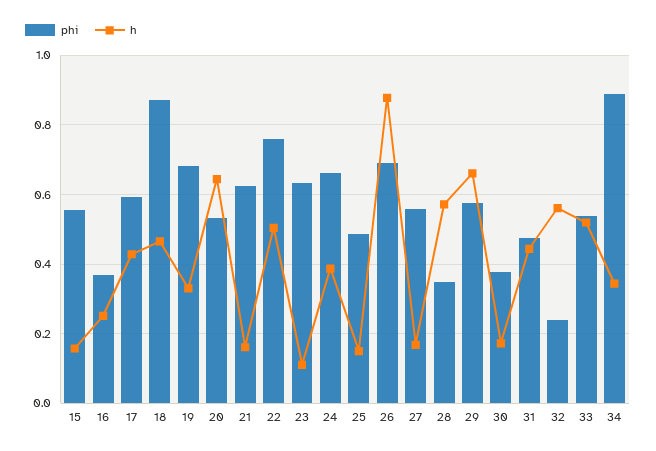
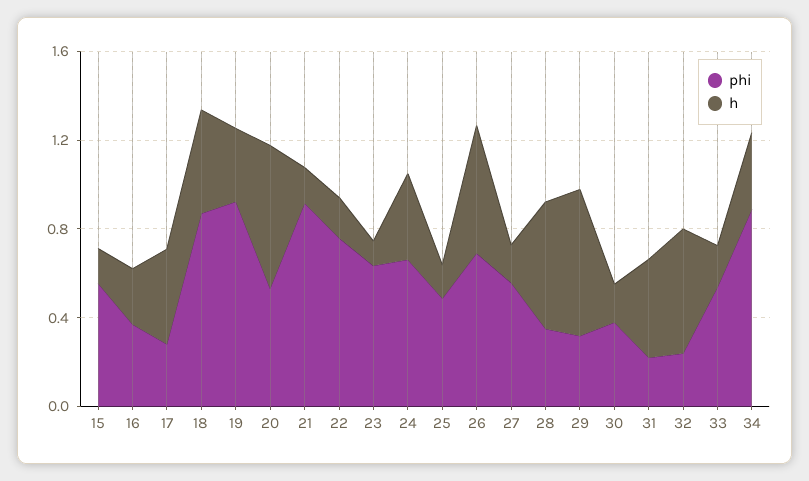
  {
    "phi": {
      "15": 0.56,
      "16": 0.36,
-     "17": 0.6,
+     "17": 0.3,
      "18": 0.88,
-     "19": 0.68,
+     "19": 0.9,
      "20": 0.54,
-     "21": 0.62,
+     "21": 0.9,
      "22": 0.76,
      "23": 0.64,
      "24": 0.66,
      "25": 0.48,
      "26": 0.7,
      "27": 0.56,
      "28": 0.34,
-     "29": 0.58,
+     "29": 0.3,
      "30": 0.38,
-     "31": 0.48,
+     "31": 0.2,
      "32": 0.24,
      "33": 0.54,
      "34": 0.9
    },
    "h": {
      "15": 0.16,
      "16": 0.26,
      "17": 0.42,
      "18": 0.46,
      "19": 0.34,
      "20": 0.64,
      "21": 0.16,
-     "22": 0.5,
+     "22": 0.2,
      "23": 0.12,
      "24": 0.38,
      "25": 0.16,
-     "26": 0.88,
+     "26": 0.6,
      "27": 0.16,
      "28": 0.58,
      "29": 0.66,
      "30": 0.18,
      "31": 0.44,
      "32": 0.56,
-     "33": 0.52,
+     "33": 0.2,
      "34": 0.34
    }
  }

